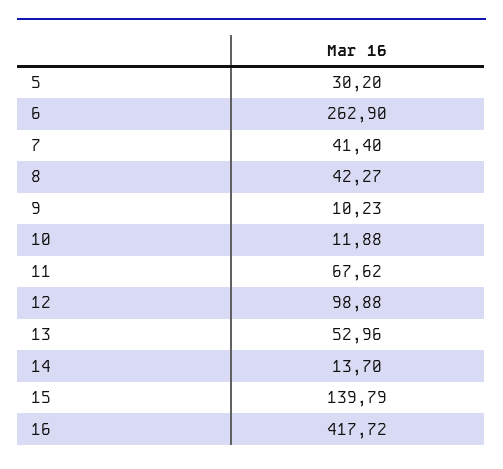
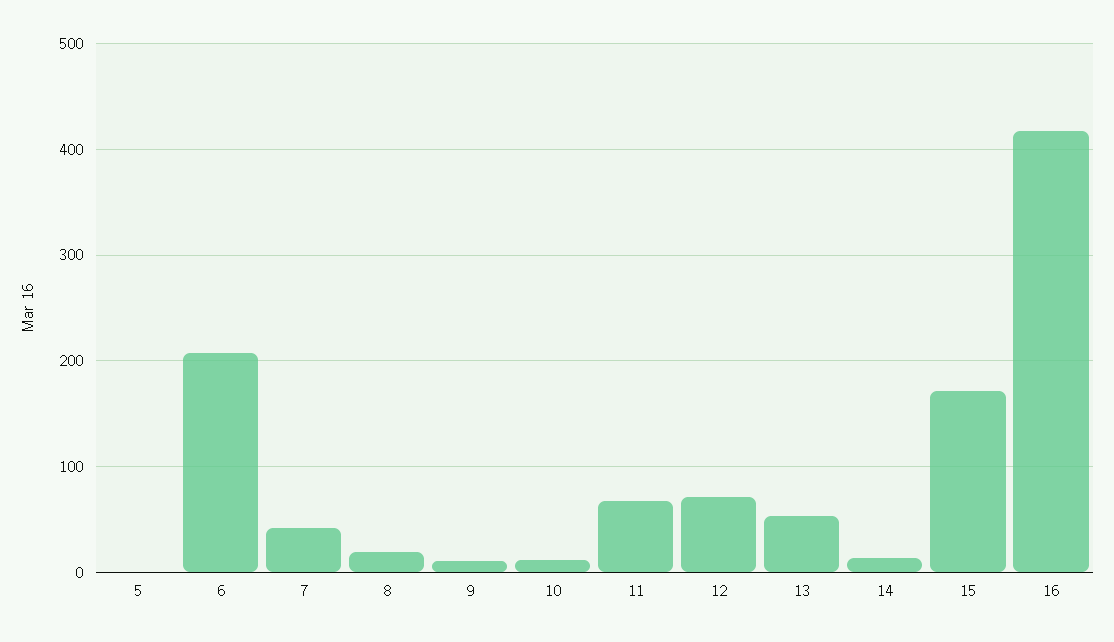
  {
-   "5": 30.2,
+   "5": 0,
-   "6": 262.9,
+   "6": 210,
    "7": 41.4,
-   "8": 42.27,
+   "8": 20,
    "9": 10.23,
    "10": 11.88,
    "11": 67.62,
-   "12": 98.88,
+   "12": 70,
    "13": 52.96,
    "14": 13.7,
-   "15": 139.79,
+   "15": 170,
    "16": 417.72
  }

